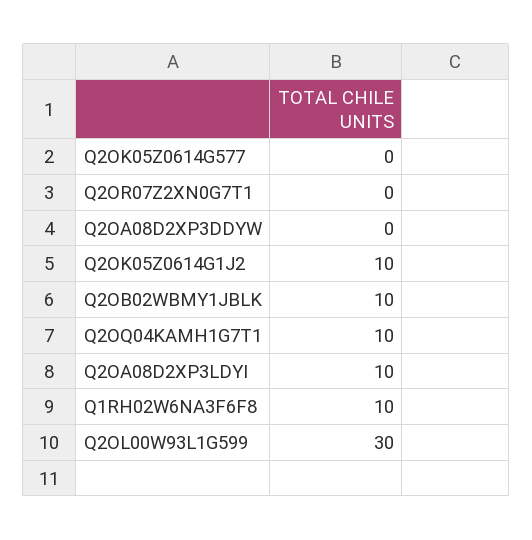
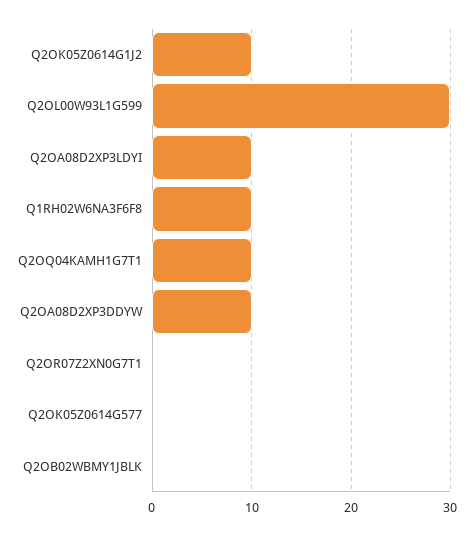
  {
    "Q2OK05Z0614G577": 0,
    "Q2OR07Z2XN0G7T1": 0,
-   "Q2OA08D2XP3DDYW": 0,
+   "Q2OA08D2XP3DDYW": 10,
    "Q2OK05Z0614G1J2": 10,
-   "Q2OB02WBMY1JBLK": 10,
+   "Q2OB02WBMY1JBLK": 0,
    "Q2OQ04KAMH1G7T1": 10,
    "Q2OA08D2XP3LDYI": 10,
    "Q1RH02W6NA3F6F8": 10,
    "Q2OL00W93L1G599": 30
  }

